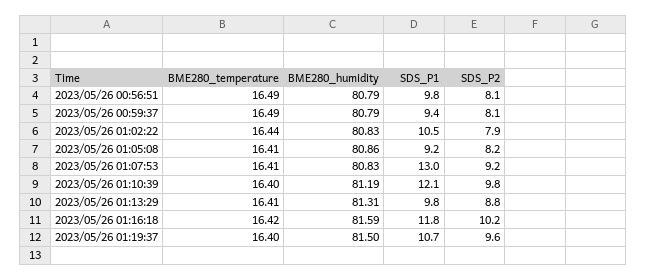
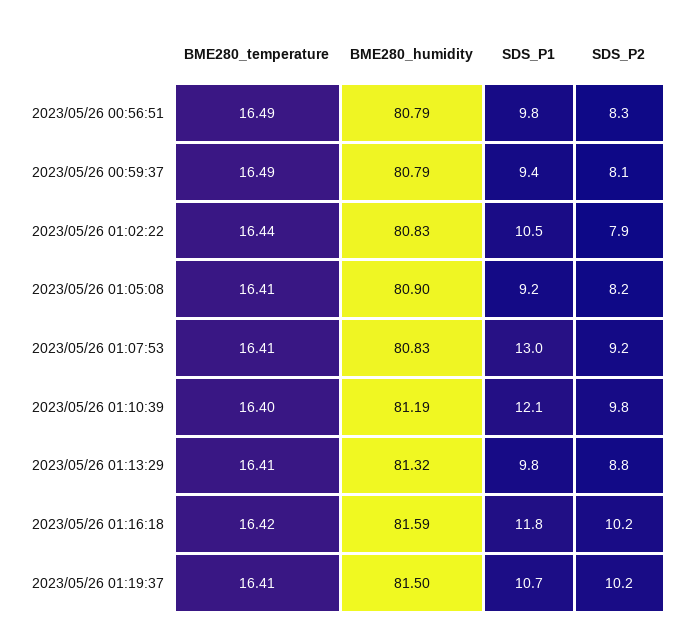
  {
    "BME280_temperature": {
      "2023/05/26 00:56:51": 16.49,
      "2023/05/26 00:59:37": 16.49,
      "2023/05/26 01:02:22": 16.44,
      "2023/05/26 01:05:08": 16.41,
      "2023/05/26 01:07:53": 16.41,
      "2023/05/26 01:10:39": 16.4,
      "2023/05/26 01:13:29": 16.41,
      "2023/05/26 01:16:18": 16.42,
-     "2023/05/26 01:19:37": 16.4
+     "2023/05/26 01:19:37": 16.41
    },
    "BME280_humidity": {
      "2023/05/26 00:56:51": 80.79,
      "2023/05/26 00:59:37": 80.79,
      "2023/05/26 01:02:22": 80.83,
-     "2023/05/26 01:05:08": 80.86,
+     "2023/05/26 01:05:08": 80.9,
      "2023/05/26 01:07:53": 80.83,
      "2023/05/26 01:10:39": 81.19,
-     "2023/05/26 01:13:29": 81.31,
+     "2023/05/26 01:13:29": 81.32,
      "2023/05/26 01:16:18": 81.59,
      "2023/05/26 01:19:37": 81.5
    },
    "SDS_P1": {
      "2023/05/26 00:56:51": 9.8,
      "2023/05/26 00:59:37": 9.4,
      "2023/05/26 01:02:22": 10.5,
      "2023/05/26 01:05:08": 9.2,
      "2023/05/26 01:07:53": 13,
      "2023/05/26 01:10:39": 12.1,
      "2023/05/26 01:13:29": 9.8,
      "2023/05/26 01:16:18": 11.8,
      "2023/05/26 01:19:37": 10.7
    },
    "SDS_P2": {
-     "2023/05/26 00:56:51": 8.1,
+     "2023/05/26 00:56:51": 8.3,
      "2023/05/26 00:59:37": 8.1,
      "2023/05/26 01:02:22": 7.9,
      "2023/05/26 01:05:08": 8.2,
      "2023/05/26 01:07:53": 9.2,
      "2023/05/26 01:10:39": 9.8,
      "2023/05/26 01:13:29": 8.8,
      "2023/05/26 01:16:18": 10.2,
-     "2023/05/26 01:19:37": 9.6
+     "2023/05/26 01:19:37": 10.2
    }
  }

